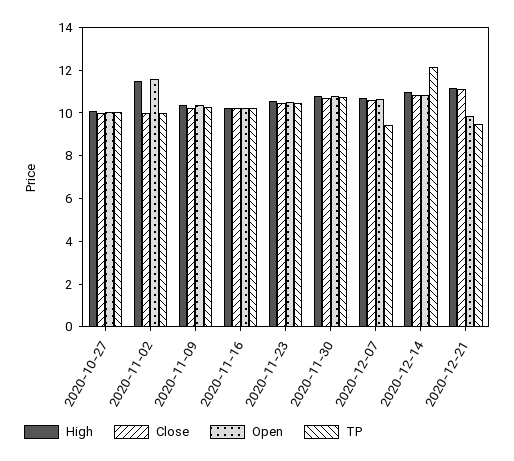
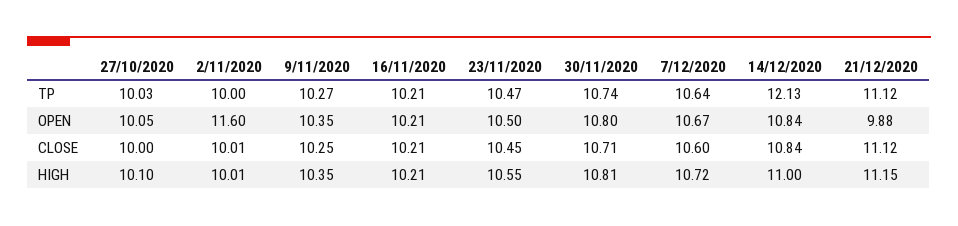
  {
    "High": {
      "2020-10-27": 10.1,
-     "2020-11-02": 11.5,
+     "2020-11-02": 10.01,
      "2020-11-09": 10.35,
      "2020-11-16": 10.21,
      "2020-11-23": 10.55,
      "2020-11-30": 10.81,
      "2020-12-07": 10.72,
      "2020-12-14": 11,
      "2020-12-21": 11.15
    },
    "Close": {
      "2020-10-27": 10,
      "2020-11-02": 10.01,
      "2020-11-09": 10.25,
      "2020-11-16": 10.21,
      "2020-11-23": 10.45,
      "2020-11-30": 10.71,
      "2020-12-07": 10.6,
      "2020-12-14": 10.84,
      "2020-12-21": 11.12
    },
    "Open": {
      "2020-10-27": 10.05,
      "2020-11-02": 11.6,
      "2020-11-09": 10.35,
      "2020-11-16": 10.21,
      "2020-11-23": 10.5,
      "2020-11-30": 10.8,
      "2020-12-07": 10.67,
      "2020-12-14": 10.84,
      "2020-12-21": 9.88
    },
    "TP": {
      "2020-10-27": 10.03,
      "2020-11-02": 10,
      "2020-11-09": 10.27,
      "2020-11-16": 10.21,
      "2020-11-23": 10.47,
      "2020-11-30": 10.74,
-     "2020-12-07": 9.5,
+     "2020-12-07": 10.64,
      "2020-12-14": 12.13,
-     "2020-12-21": 9.5
+     "2020-12-21": 11.12
    }
  }

